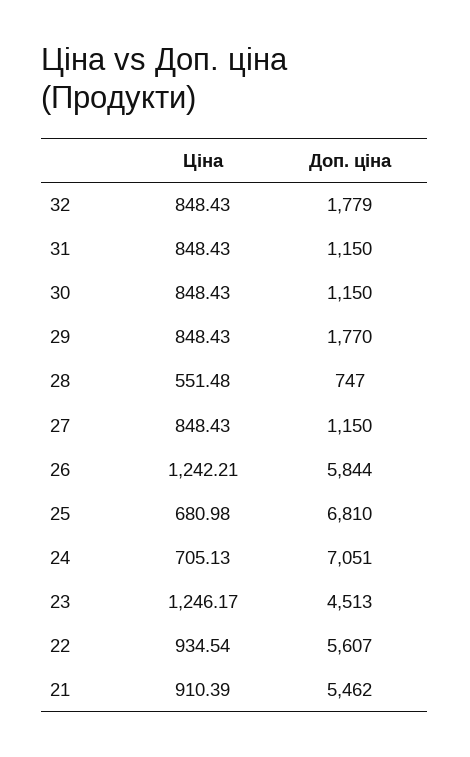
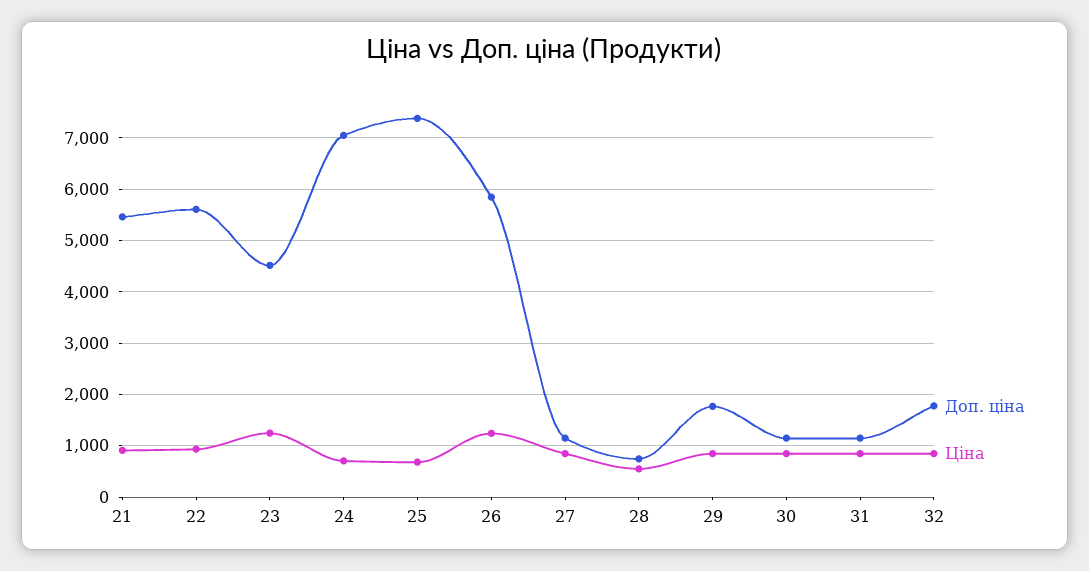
  {
    "Ціна": {
      "32": 848.43,
      "31": 848.43,
      "30": 848.43,
      "29": 848.43,
      "28": 551.48,
      "27": 848.43,
      "26": 1242.21,
      "25": 680.98,
      "24": 705.13,
      "23": 1246.17,
      "22": 934.54,
      "21": 910.39
    },
    "Доп. ціна": {
      "32": 1779,
      "31": 1150,
      "30": 1150,
      "29": 1770,
      "28": 747,
      "27": 1150,
      "26": 5844,
-     "25": 6810,
+     "25": 7400,
      "24": 7051,
      "23": 4513,
      "22": 5607,
      "21": 5462
    }
  }

